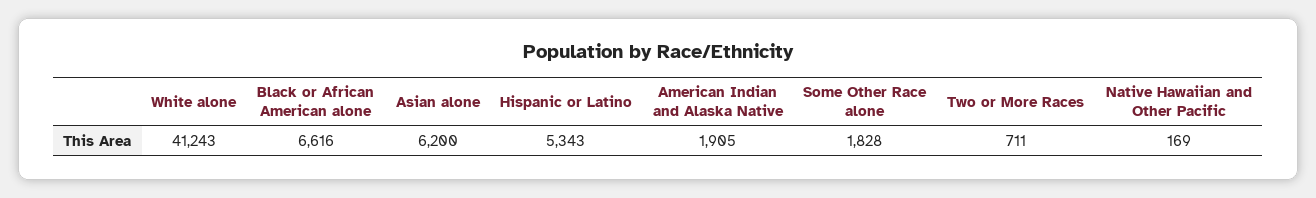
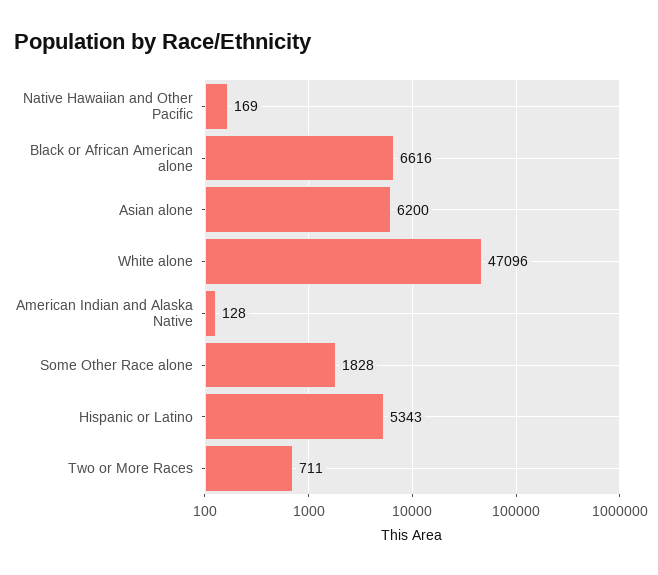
  {
-   "White alone": 41243,
+   "White alone": 47096,
    "Black or African American alone": 6616,
    "Asian alone": 6200,
    "Hispanic or Latino": 5343,
-   "American Indian and Alaska Native": 1905,
+   "American Indian and Alaska Native": 128,
    "Some Other Race alone": 1828,
    "Two or More Races": 711,
    "Native Hawaiian and Other Pacific": 169
  }

